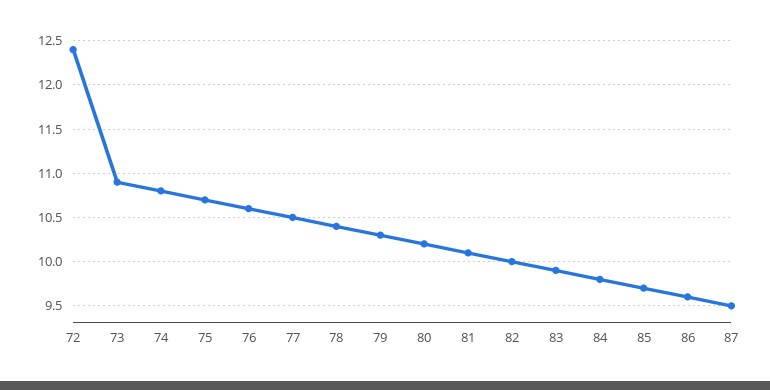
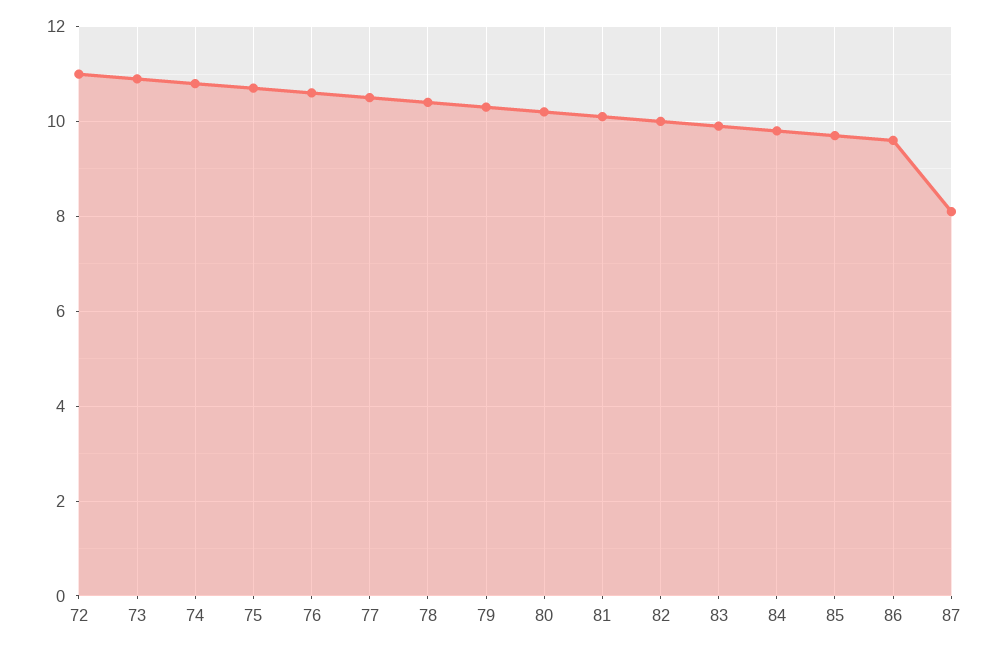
  {
-   "72": 12.4,
+   "72": 11,
    "73": 10.9,
    "74": 10.8,
    "75": 10.7,
    "76": 10.6,
    "77": 10.5,
    "78": 10.4,
    "79": 10.3,
    "80": 10.2,
    "81": 10.1,
    "82": 10,
    "83": 9.9,
    "84": 9.8,
    "85": 9.7,
    "86": 9.6,
-   "87": 9.5
+   "87": 8
  }

